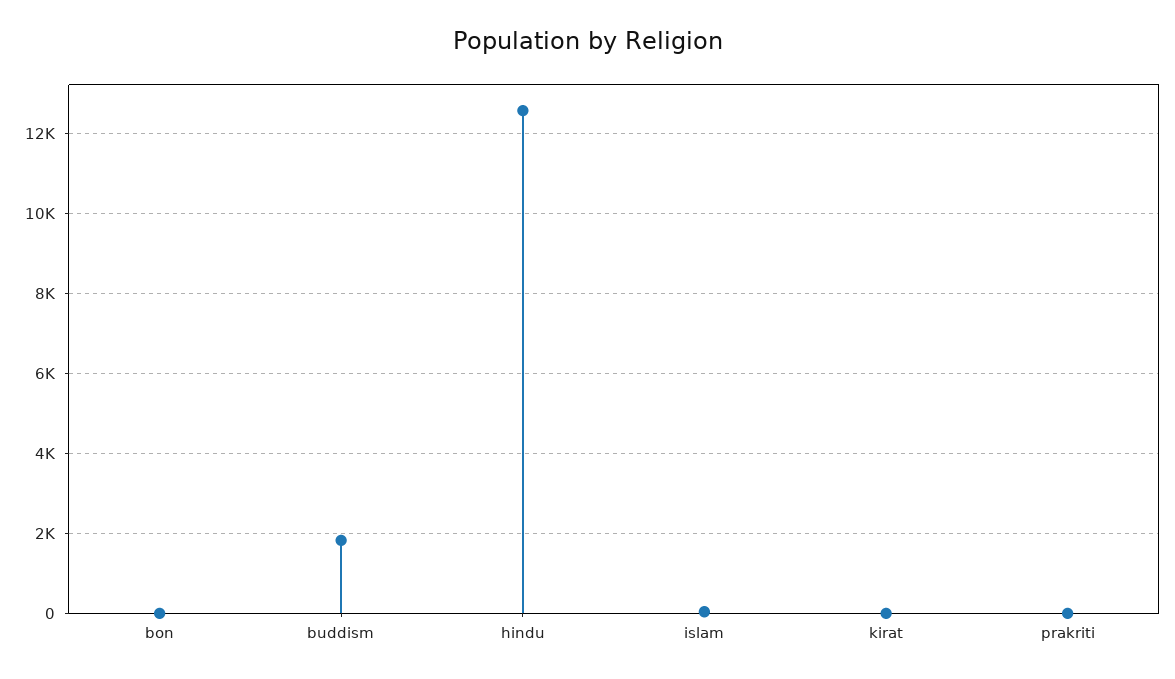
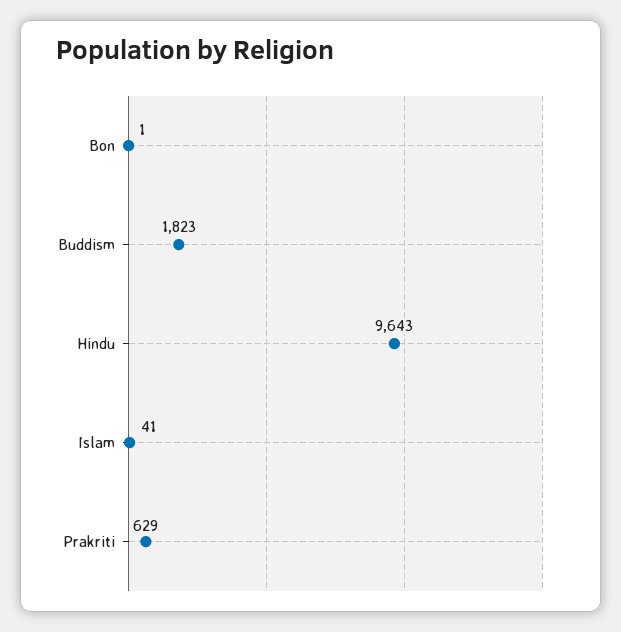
  {
    "bon": 1,
    "buddism": 1823,
-   "hindu": 12600,
+   "hindu": 9643,
    "islam": 41,
-   "kirat": 0,
-   "prakriti": 0
+   "prakriti": 629
  }

